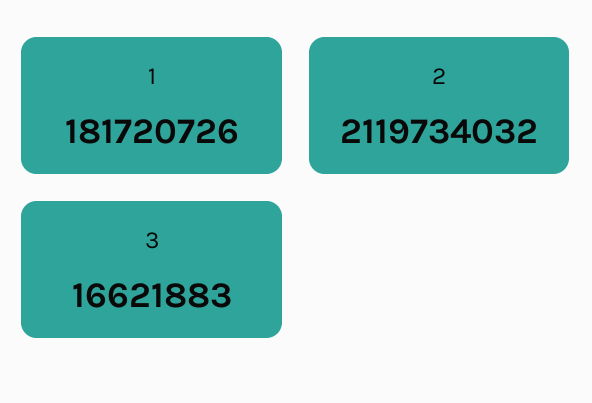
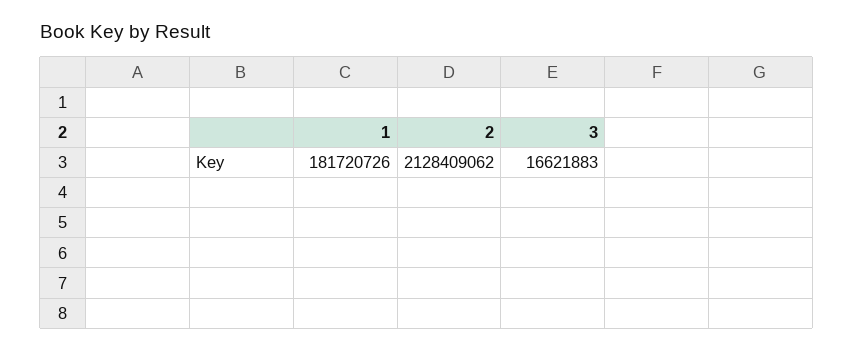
  {
    "1": 181720726,
-   "2": 2119734032,
+   "2": 2128409062,
    "3": 16621883
  }

